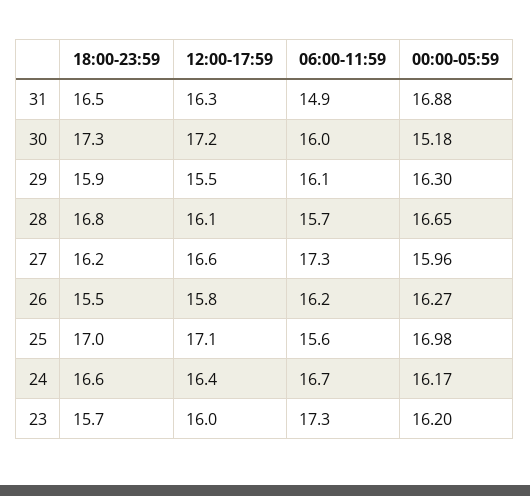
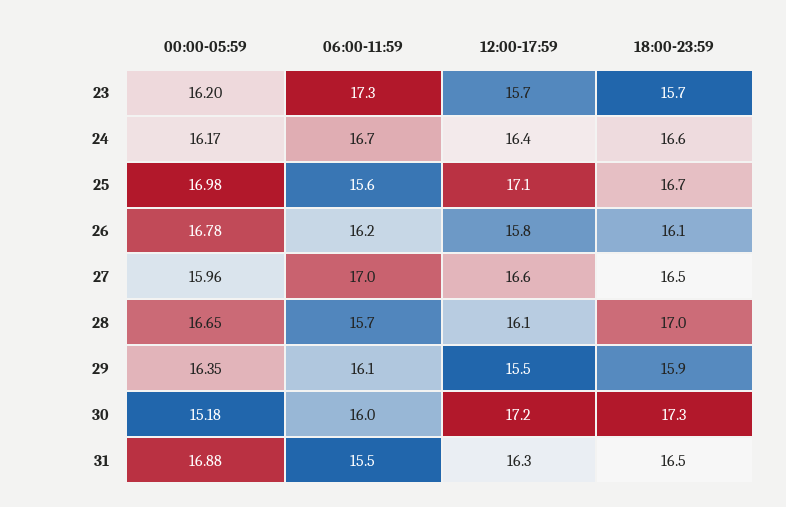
  {
    "18:00-23:59": {
      "31": 16.5,
      "30": 17.3,
      "29": 15.9,
-     "28": 16.8,
+     "28": 17,
-     "27": 16.2,
+     "27": 16.5,
-     "26": 15.5,
+     "26": 16.1,
-     "25": 17,
+     "25": 16.7,
      "24": 16.6,
      "23": 15.7
    },
    "12:00-17:59": {
      "31": 16.3,
      "30": 17.2,
      "29": 15.5,
      "28": 16.1,
      "27": 16.6,
      "26": 15.8,
      "25": 17.1,
      "24": 16.4,
-     "23": 16
+     "23": 15.7
    },
    "06:00-11:59": {
-     "31": 14.9,
+     "31": 15.5,
      "30": 16,
      "29": 16.1,
      "28": 15.7,
-     "27": 17.3,
+     "27": 17,
      "26": 16.2,
      "25": 15.6,
      "24": 16.7,
      "23": 17.3
    },
    "00:00-05:59": {
      "31": 16.88,
      "30": 15.18,
-     "29": 16.3,
+     "29": 16.35,
      "28": 16.65,
      "27": 15.96,
-     "26": 16.27,
+     "26": 16.78,
      "25": 16.98,
      "24": 16.17,
      "23": 16.2
    }
  }

